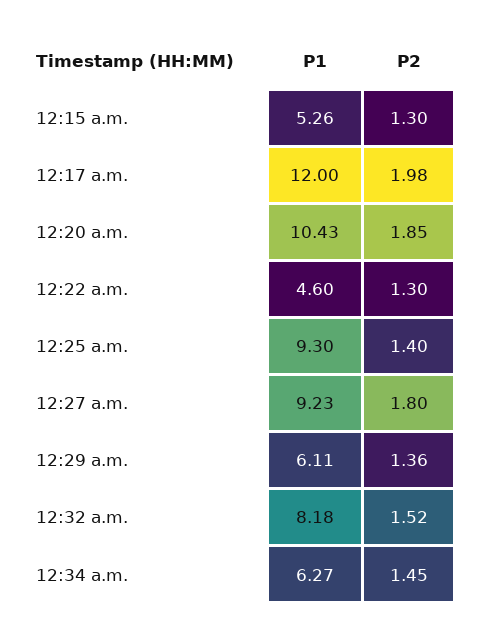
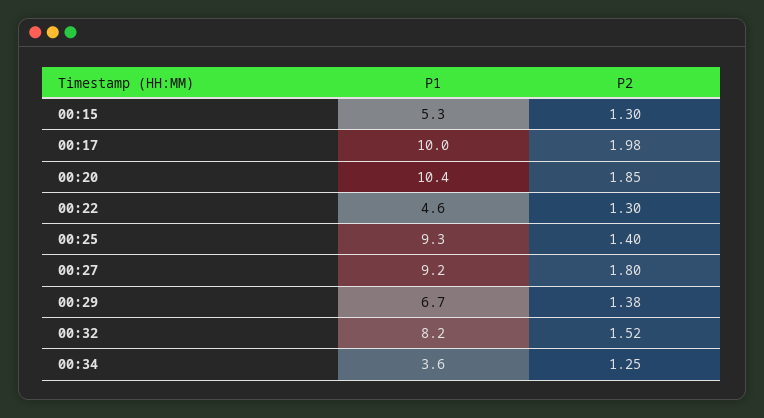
  {
    "P1": {
      "12:15 a.m.": 5.26,
-     "12:17 a.m.": 12,
+     "12:17 a.m.": 10,
      "12:20 a.m.": 10.43,
      "12:22 a.m.": 4.6,
      "12:25 a.m.": 9.3,
      "12:27 a.m.": 9.23,
-     "12:29 a.m.": 6.11,
+     "12:29 a.m.": 6.7,
      "12:32 a.m.": 8.18,
-     "12:34 a.m.": 6.27
+     "12:34 a.m.": 3.6
    },
    "P2": {
      "12:15 a.m.": 1.3,
      "12:17 a.m.": 1.98,
      "12:20 a.m.": 1.85,
      "12:22 a.m.": 1.3,
      "12:25 a.m.": 1.4,
      "12:27 a.m.": 1.8,
-     "12:29 a.m.": 1.36,
+     "12:29 a.m.": 1.38,
      "12:32 a.m.": 1.52,
-     "12:34 a.m.": 1.45
+     "12:34 a.m.": 1.25
    }
  }

